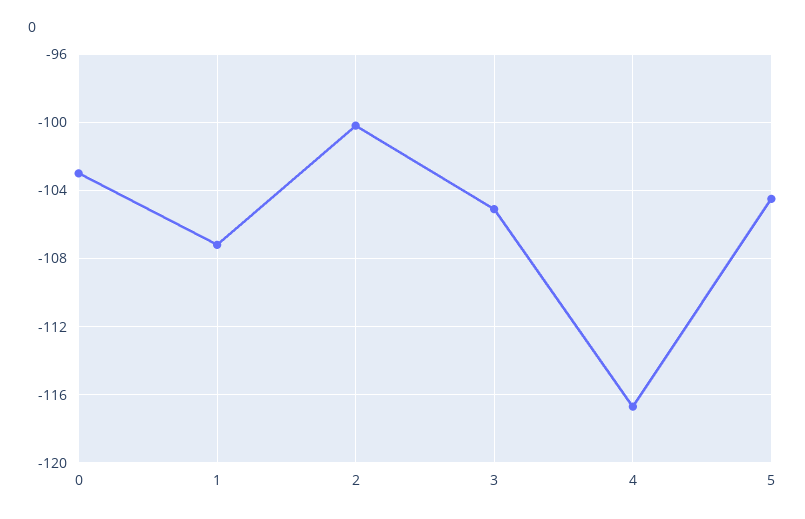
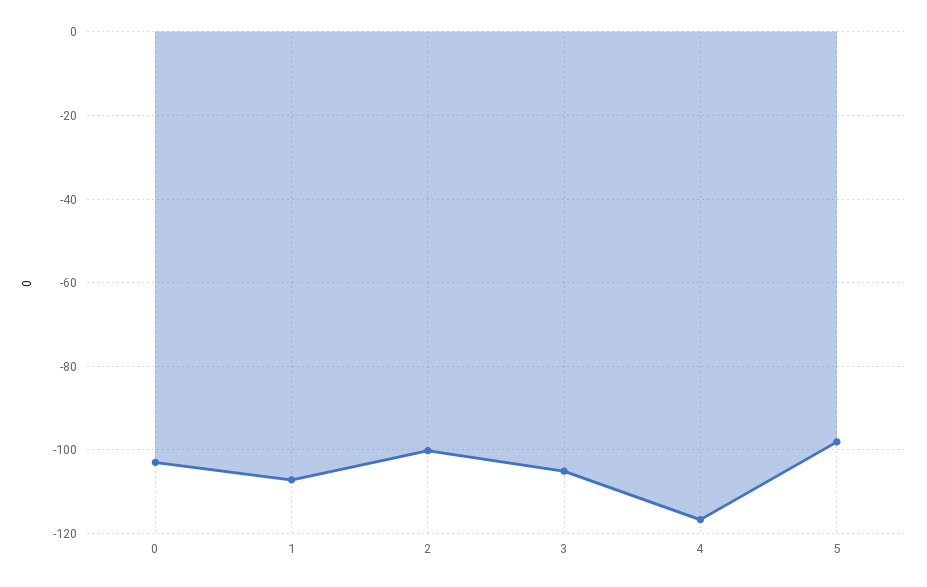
  {
    "0": -103,
    "1": -107,
    "2": -100,
    "3": -105,
    "4": -116.5,
-   "5": -104.5
+   "5": -98
  }

